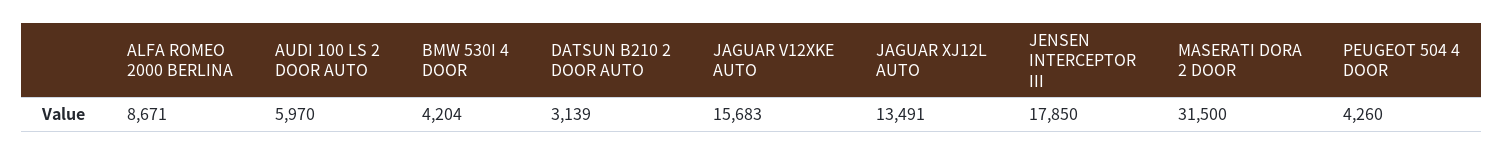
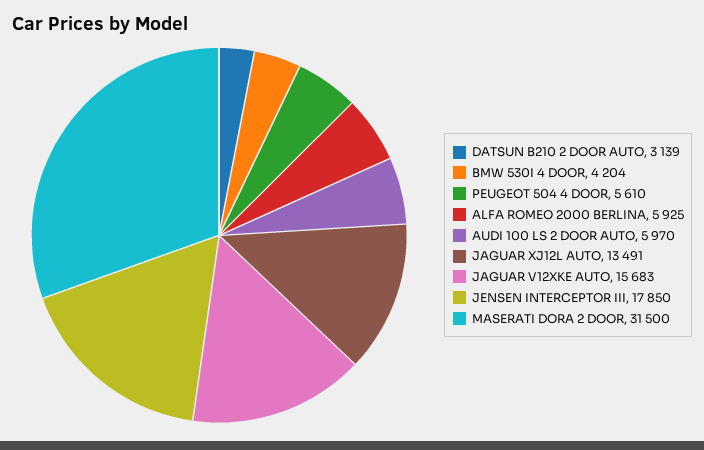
  {
-   "ALFA ROMEO 2000 BERLINA": 8671,
+   "ALFA ROMEO 2000 BERLINA": 5925,
    "AUDI 100 LS 2 DOOR AUTO": 5970,
    "BMW 530I 4 DOOR": 4204,
    "DATSUN B210 2 DOOR AUTO": 3139,
    "JAGUAR V12XKE AUTO": 15683,
    "JAGUAR XJ12L AUTO": 13491,
    "JENSEN INTERCEPTOR III": 17850,
    "MASERATI DORA 2 DOOR": 31500,
-   "PEUGEOT 504 4 DOOR": 4260
+   "PEUGEOT 504 4 DOOR": 5610
  }

